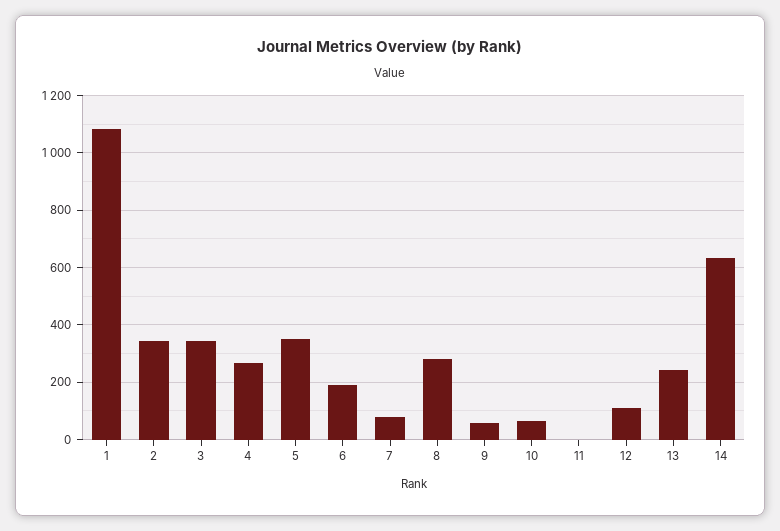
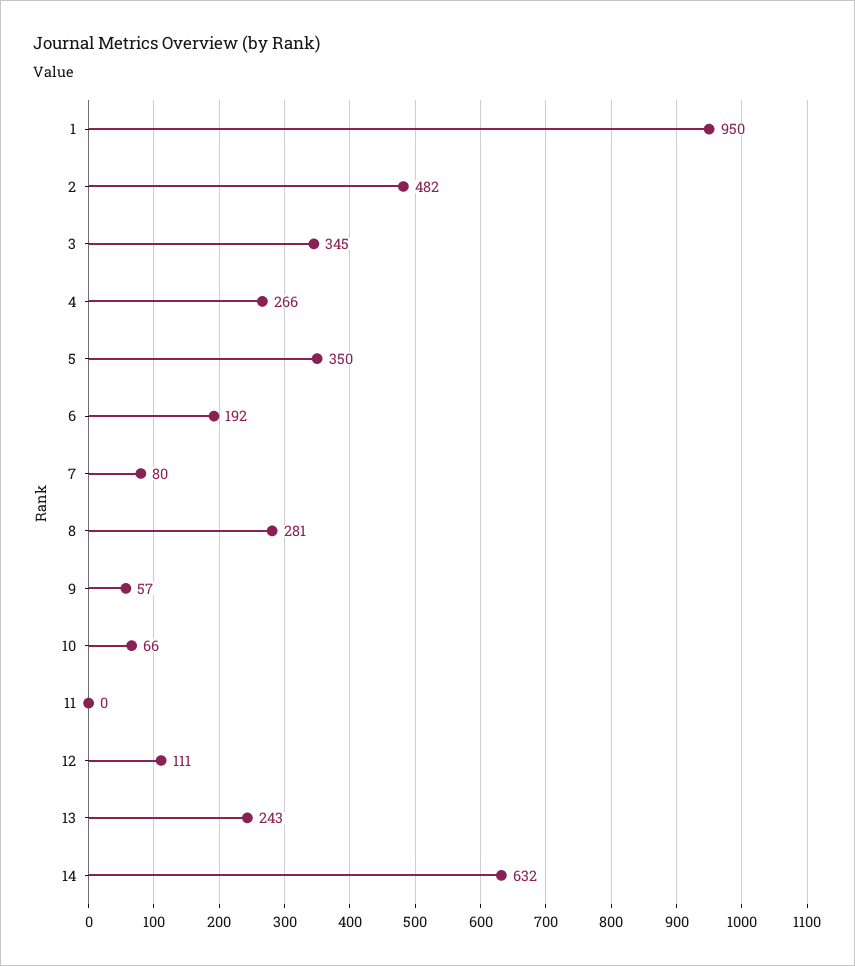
  {
-   "1": 1075,
+   "1": 950,
-   "2": 350,
+   "2": 482,
    "3": 345,
    "4": 266,
    "5": 350,
    "6": 192,
    "7": 80,
    "8": 281,
    "9": 57,
    "10": 66,
    "11": 0,
    "12": 111,
    "13": 243,
    "14": 632
  }

